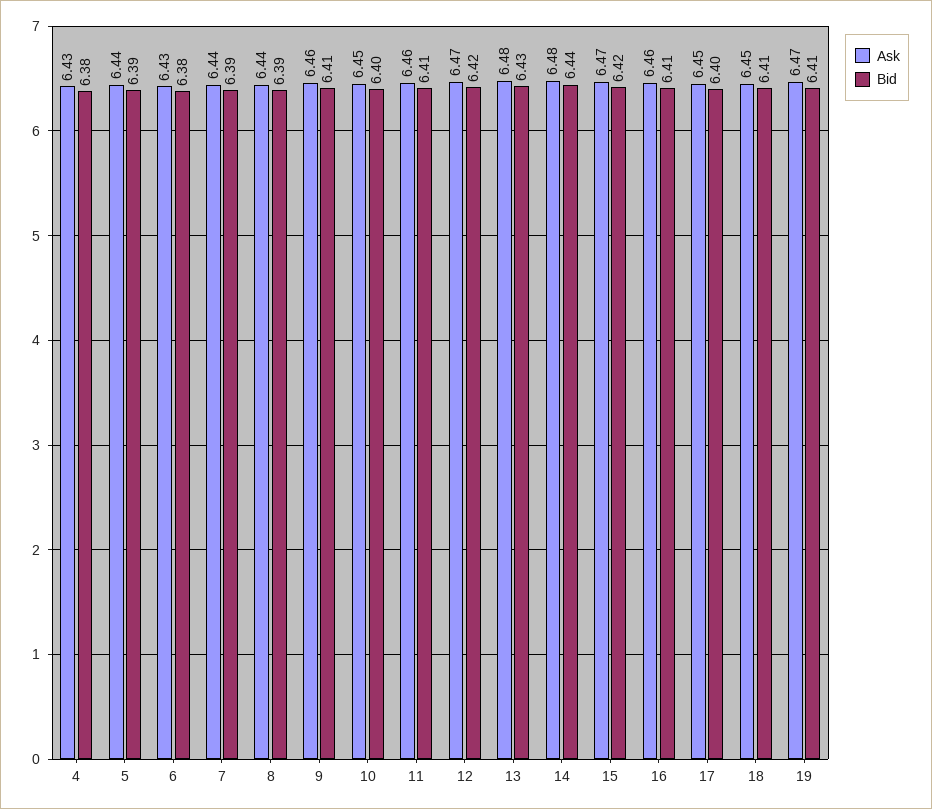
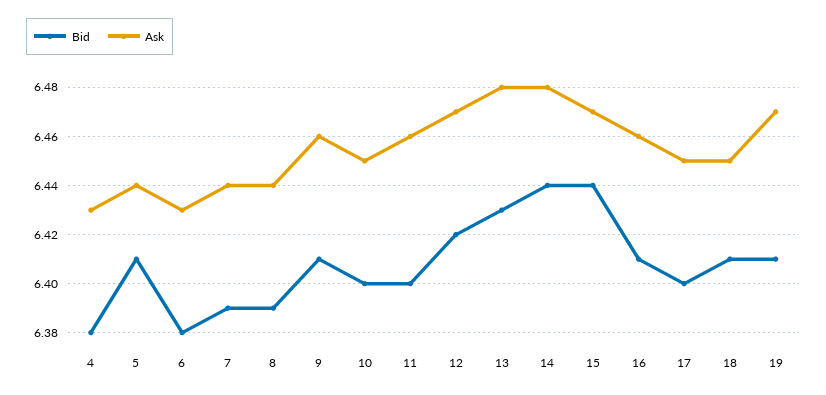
  {
    "Ask": {
      "4": 6.43,
      "5": 6.44,
      "6": 6.43,
      "7": 6.44,
      "8": 6.44,
      "9": 6.46,
      "10": 6.45,
      "11": 6.46,
      "12": 6.47,
      "13": 6.48,
      "14": 6.48,
      "15": 6.47,
      "16": 6.46,
      "17": 6.45,
      "18": 6.45,
      "19": 6.47
    },
    "Bid": {
      "4": 6.38,
-     "5": 6.39,
+     "5": 6.41,
      "6": 6.38,
      "7": 6.39,
      "8": 6.39,
      "9": 6.41,
      "10": 6.4,
-     "11": 6.41,
+     "11": 6.4,
      "12": 6.42,
      "13": 6.43,
      "14": 6.44,
-     "15": 6.42,
+     "15": 6.44,
      "16": 6.41,
      "17": 6.4,
      "18": 6.41,
      "19": 6.41
    }
  }

